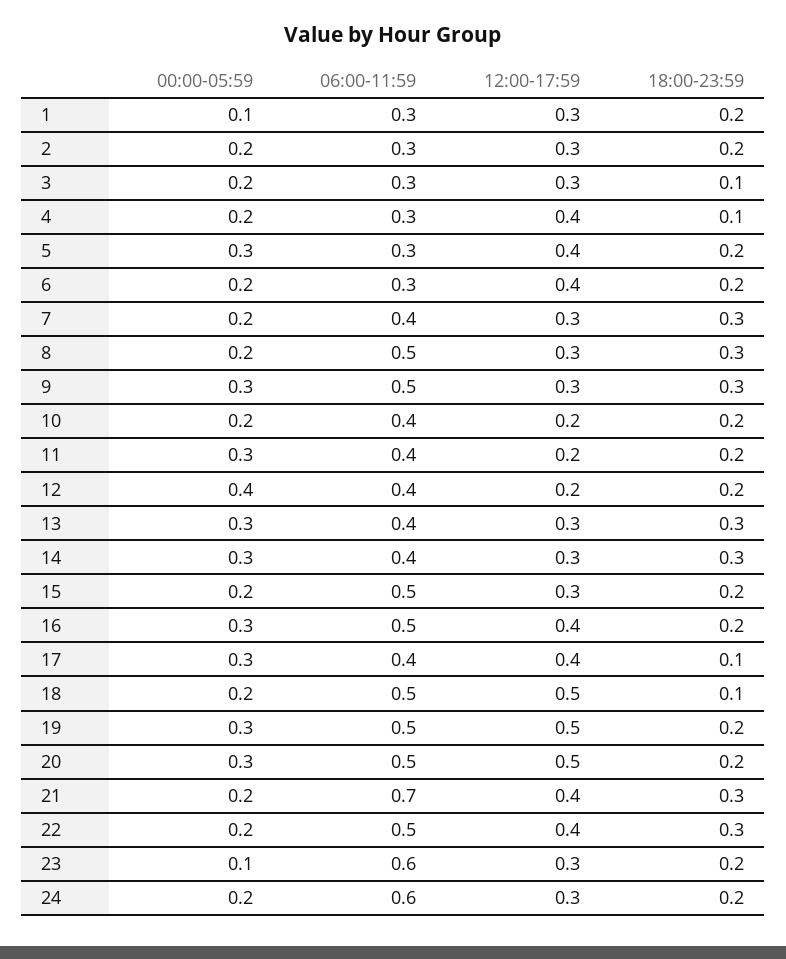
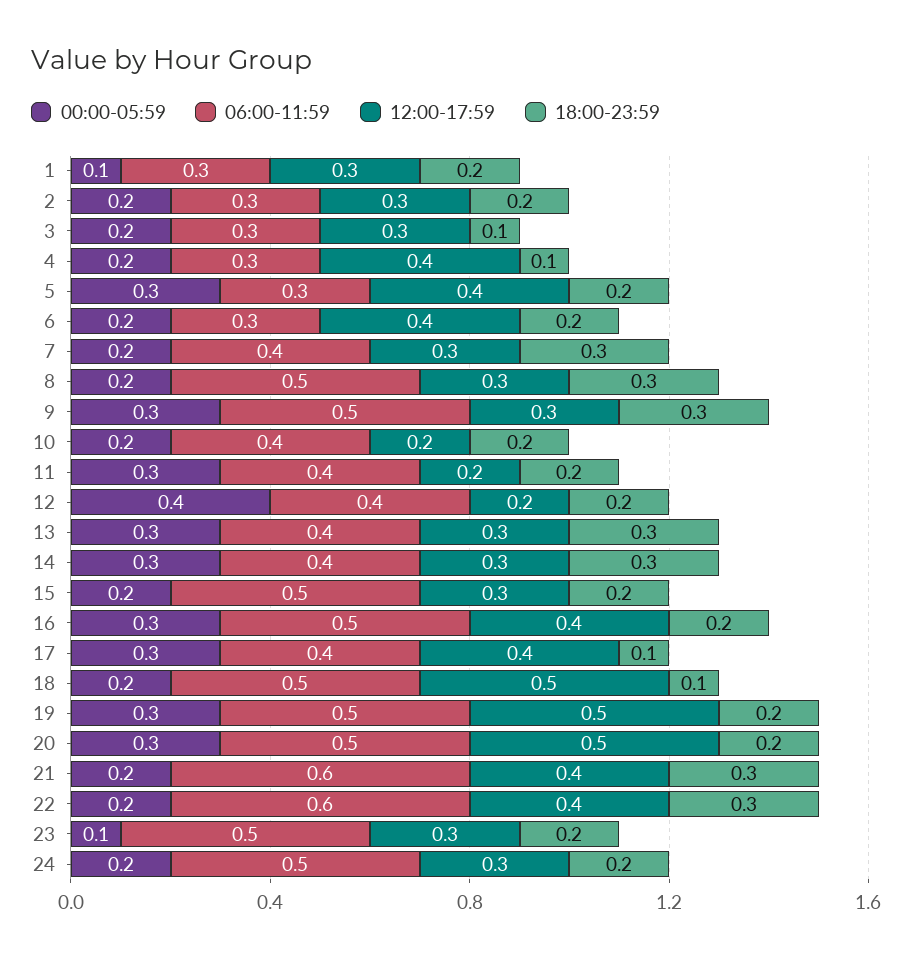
  {
    "00:00-05:59": {
      "1": 0.1,
      "2": 0.2,
      "3": 0.2,
      "4": 0.2,
      "5": 0.3,
      "6": 0.2,
      "7": 0.2,
      "8": 0.2,
      "9": 0.3,
      "10": 0.2,
      "11": 0.3,
      "12": 0.4,
      "13": 0.3,
      "14": 0.3,
      "15": 0.2,
      "16": 0.3,
      "17": 0.3,
      "18": 0.2,
      "19": 0.3,
      "20": 0.3,
      "21": 0.2,
      "22": 0.2,
      "23": 0.1,
      "24": 0.2
    },
    "06:00-11:59": {
      "1": 0.3,
      "2": 0.3,
      "3": 0.3,
      "4": 0.3,
      "5": 0.3,
      "6": 0.3,
      "7": 0.4,
      "8": 0.5,
      "9": 0.5,
      "10": 0.4,
      "11": 0.4,
      "12": 0.4,
      "13": 0.4,
      "14": 0.4,
      "15": 0.5,
      "16": 0.5,
      "17": 0.4,
      "18": 0.5,
      "19": 0.5,
      "20": 0.5,
-     "21": 0.7,
+     "21": 0.6,
-     "22": 0.5,
+     "22": 0.6,
-     "23": 0.6,
+     "23": 0.5,
-     "24": 0.6
+     "24": 0.5
    },
    "12:00-17:59": {
      "1": 0.3,
      "2": 0.3,
      "3": 0.3,
      "4": 0.4,
      "5": 0.4,
      "6": 0.4,
      "7": 0.3,
      "8": 0.3,
      "9": 0.3,
      "10": 0.2,
      "11": 0.2,
      "12": 0.2,
      "13": 0.3,
      "14": 0.3,
      "15": 0.3,
      "16": 0.4,
      "17": 0.4,
      "18": 0.5,
      "19": 0.5,
      "20": 0.5,
      "21": 0.4,
      "22": 0.4,
      "23": 0.3,
      "24": 0.3
    },
    "18:00-23:59": {
      "1": 0.2,
      "2": 0.2,
      "3": 0.1,
      "4": 0.1,
      "5": 0.2,
      "6": 0.2,
      "7": 0.3,
      "8": 0.3,
      "9": 0.3,
      "10": 0.2,
      "11": 0.2,
      "12": 0.2,
      "13": 0.3,
      "14": 0.3,
      "15": 0.2,
      "16": 0.2,
      "17": 0.1,
      "18": 0.1,
      "19": 0.2,
      "20": 0.2,
      "21": 0.3,
      "22": 0.3,
      "23": 0.2,
      "24": 0.2
    }
  }

